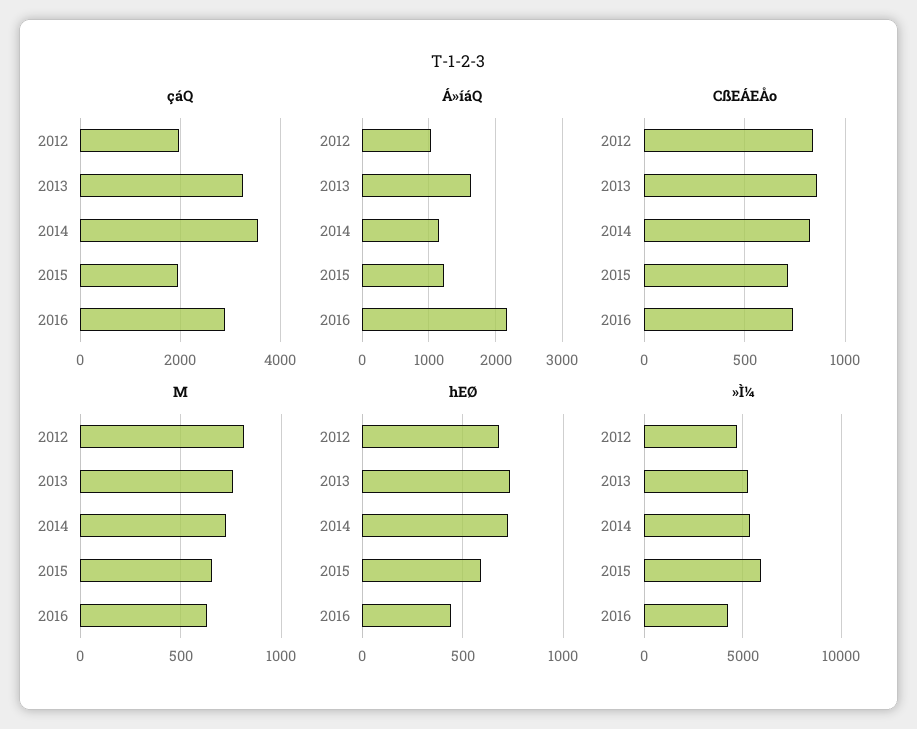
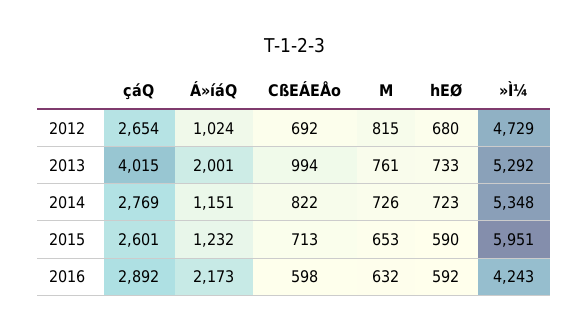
  {
    "çáQ": {
-     "2012": 2000,
+     "2012": 2654,
-     "2013": 3200,
+     "2013": 4015,
-     "2014": 3600,
+     "2014": 2769,
-     "2015": 2000,
+     "2015": 2601,
      "2016": 2892
    },
    "Á»íáQ": {
      "2012": 1024,
-     "2013": 1600,
+     "2013": 2001,
      "2014": 1151,
      "2015": 1232,
      "2016": 2173
    },
    "CßEÁEÅo": {
-     "2012": 850,
+     "2012": 692,
-     "2013": 850,
+     "2013": 994,
      "2014": 822,
      "2015": 713,
-     "2016": 750
+     "2016": 598
    },
    "M": {
      "2012": 815,
      "2013": 761,
      "2014": 726,
      "2015": 653,
      "2016": 632
    },
    "hEØ": {
      "2012": 680,
      "2013": 733,
      "2014": 723,
      "2015": 590,
-     "2016": 450
+     "2016": 592
    },
    "»Ì¼": {
      "2012": 4729,
      "2013": 5292,
      "2014": 5348,
      "2015": 5951,
      "2016": 4243
    }
  }

